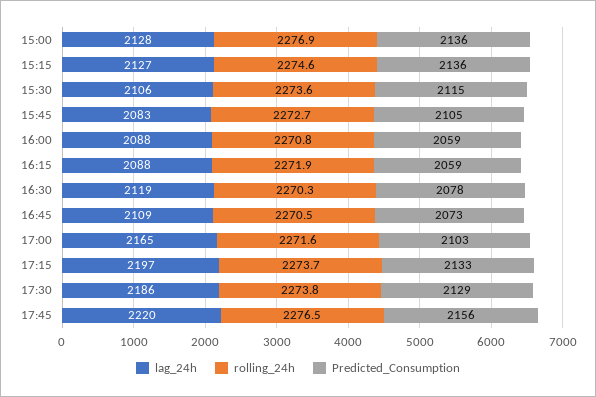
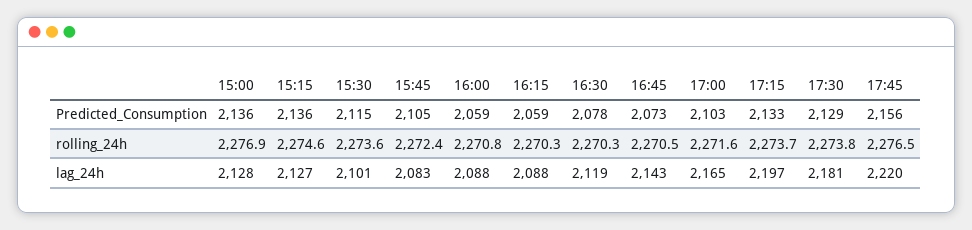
  {
    "lag_24h": {
      "15:00": 2128,
      "15:15": 2127,
-     "15:30": 2106,
+     "15:30": 2101,
      "15:45": 2083,
      "16:00": 2088,
      "16:15": 2088,
      "16:30": 2119,
-     "16:45": 2109,
+     "16:45": 2143,
      "17:00": 2165,
      "17:15": 2197,
-     "17:30": 2186,
+     "17:30": 2181,
      "17:45": 2220
    },
    "rolling_24h": {
      "15:00": 2276.9,
      "15:15": 2274.6,
      "15:30": 2273.6,
-     "15:45": 2272.7,
+     "15:45": 2272.4,
      "16:00": 2270.8,
-     "16:15": 2271.9,
+     "16:15": 2270.3,
      "16:30": 2270.3,
      "16:45": 2270.5,
      "17:00": 2271.6,
      "17:15": 2273.7,
      "17:30": 2273.8,
      "17:45": 2276.5
    },
    "Predicted_Consumption": {
      "15:00": 2136,
      "15:15": 2136,
      "15:30": 2115,
      "15:45": 2105,
      "16:00": 2059,
      "16:15": 2059,
      "16:30": 2078,
      "16:45": 2073,
      "17:00": 2103,
      "17:15": 2133,
      "17:30": 2129,
      "17:45": 2156
    }
  }

